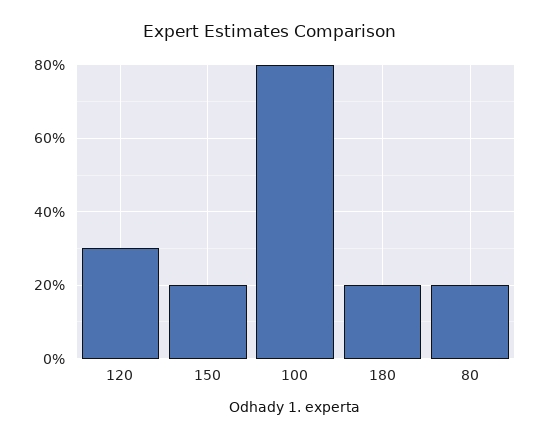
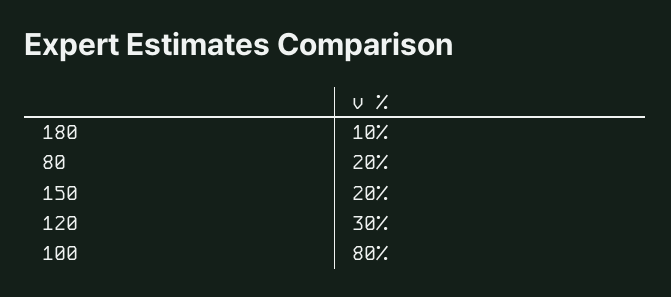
  {
    "120": 30,
    "150": 20,
    "100": 80,
-   "180": 20,
+   "180": 10,
    "80": 20
  }

